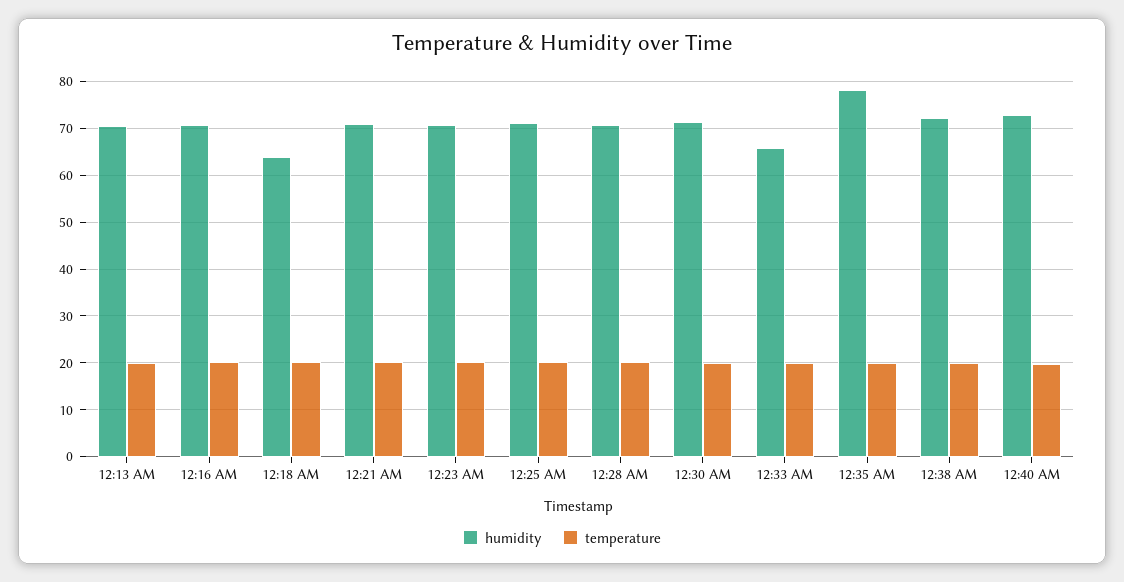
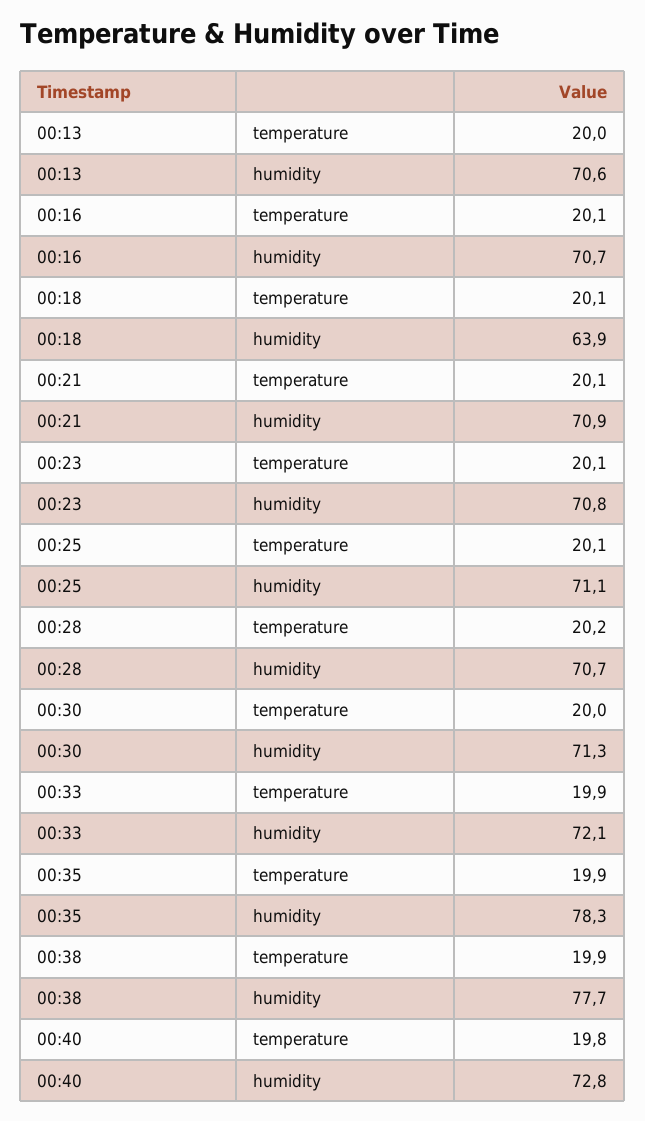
  {
    "humidity": {
      "12:13 AM": 70.6,
      "12:16 AM": 70.7,
      "12:18 AM": 63.9,
      "12:21 AM": 70.9,
      "12:23 AM": 70.8,
      "12:25 AM": 71.1,
      "12:28 AM": 70.7,
      "12:30 AM": 71.3,
-     "12:33 AM": 66,
+     "12:33 AM": 72.1,
      "12:35 AM": 78.3,
-     "12:38 AM": 72,
+     "12:38 AM": 77.7,
      "12:40 AM": 72.8
    },
    "temperature": {
      "12:13 AM": 20,
      "12:16 AM": 20.1,
      "12:18 AM": 20.1,
      "12:21 AM": 20.1,
      "12:23 AM": 20.1,
      "12:25 AM": 20.1,
      "12:28 AM": 20.2,
      "12:30 AM": 20,
      "12:33 AM": 19.9,
      "12:35 AM": 19.9,
      "12:38 AM": 19.9,
      "12:40 AM": 19.8
    }
  }

